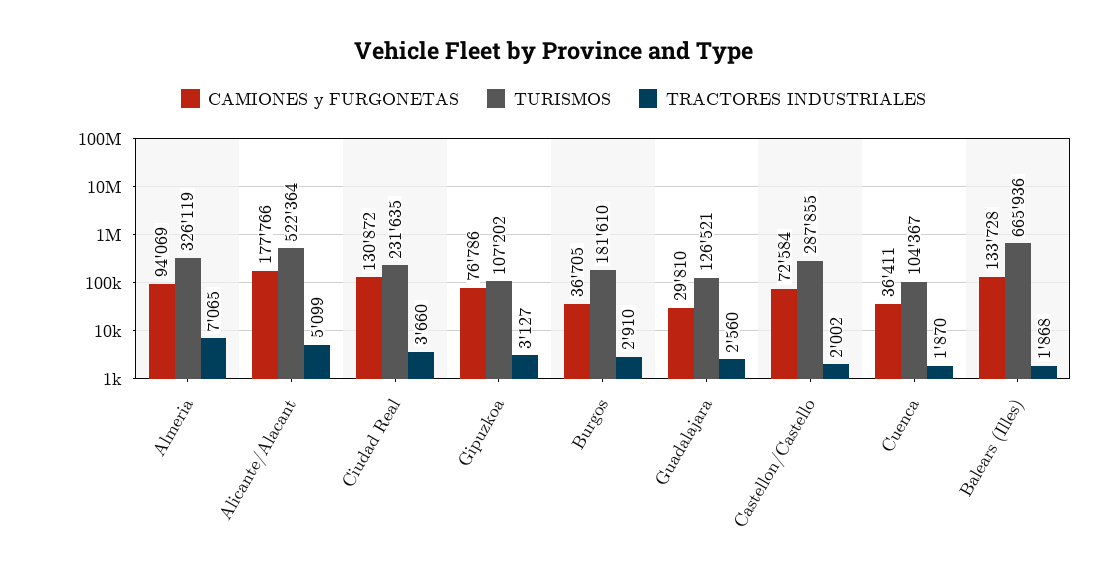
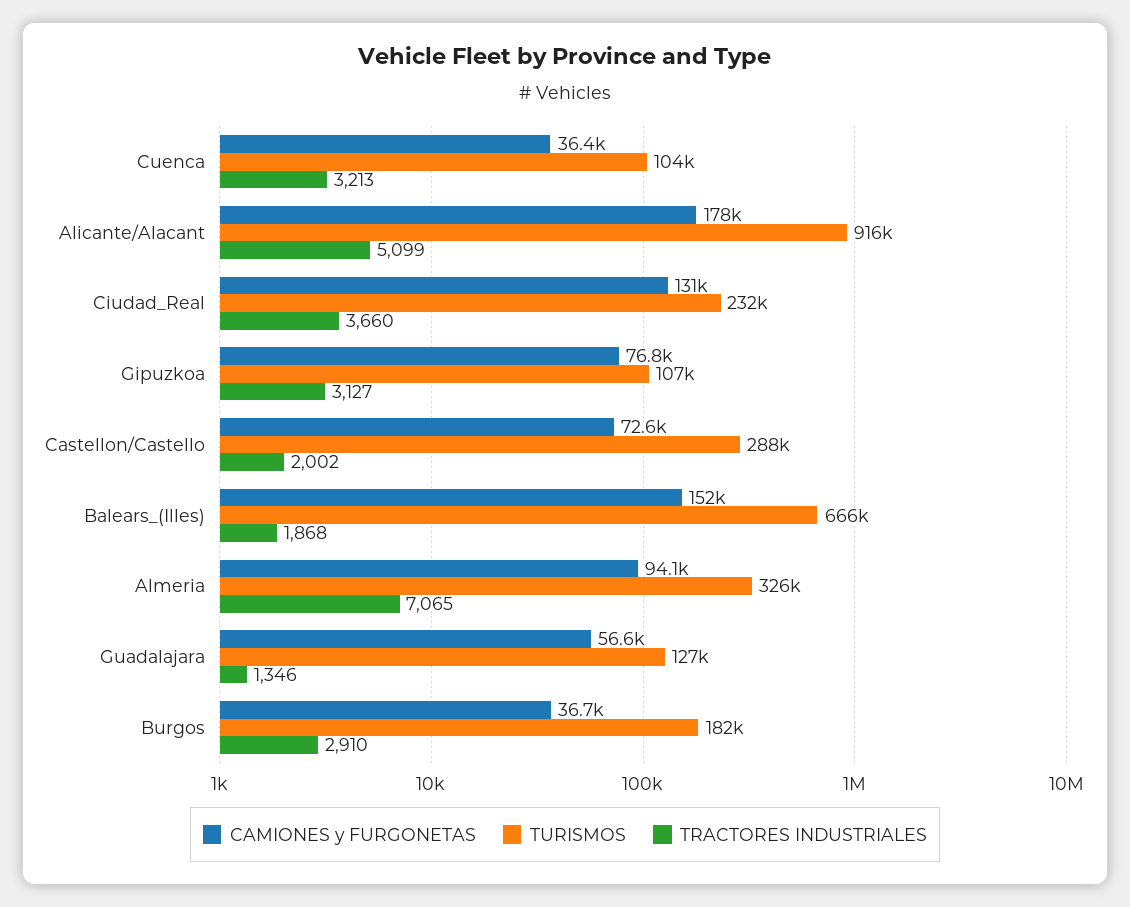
  {
    "CAMIONES y FURGONETAS": {
      "Almeria": 94069,
      "Alicante/Alacant": 177766,
      "Ciudad Real": 130872,
      "Gipuzkoa": 76786,
      "Burgos": 36705,
-     "Guadalajara": 29810,
+     "Guadalajara": 56600,
      "Castellon/Castello": 72584,
      "Cuenca": 36411,
-     "Balears (Illes)": 133728
+     "Balears (Illes)": 152000
    },
    "TURISMOS": {
      "Almeria": 326119,
-     "Alicante/Alacant": 522364,
+     "Alicante/Alacant": 916000,
      "Ciudad Real": 231635,
      "Gipuzkoa": 107202,
      "Burgos": 181610,
      "Guadalajara": 126521,
      "Castellon/Castello": 287855,
      "Cuenca": 104367,
      "Balears (Illes)": 665936
    },
    "TRACTORES INDUSTRIALES": {
      "Almeria": 7065,
      "Alicante/Alacant": 5099,
      "Ciudad Real": 3660,
      "Gipuzkoa": 3127,
      "Burgos": 2910,
-     "Guadalajara": 2560,
+     "Guadalajara": 1346,
      "Castellon/Castello": 2002,
-     "Cuenca": 1870,
+     "Cuenca": 3213,
      "Balears (Illes)": 1868
    }
  }

